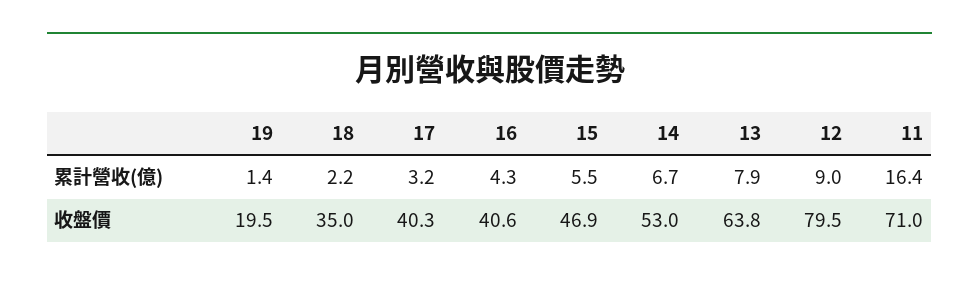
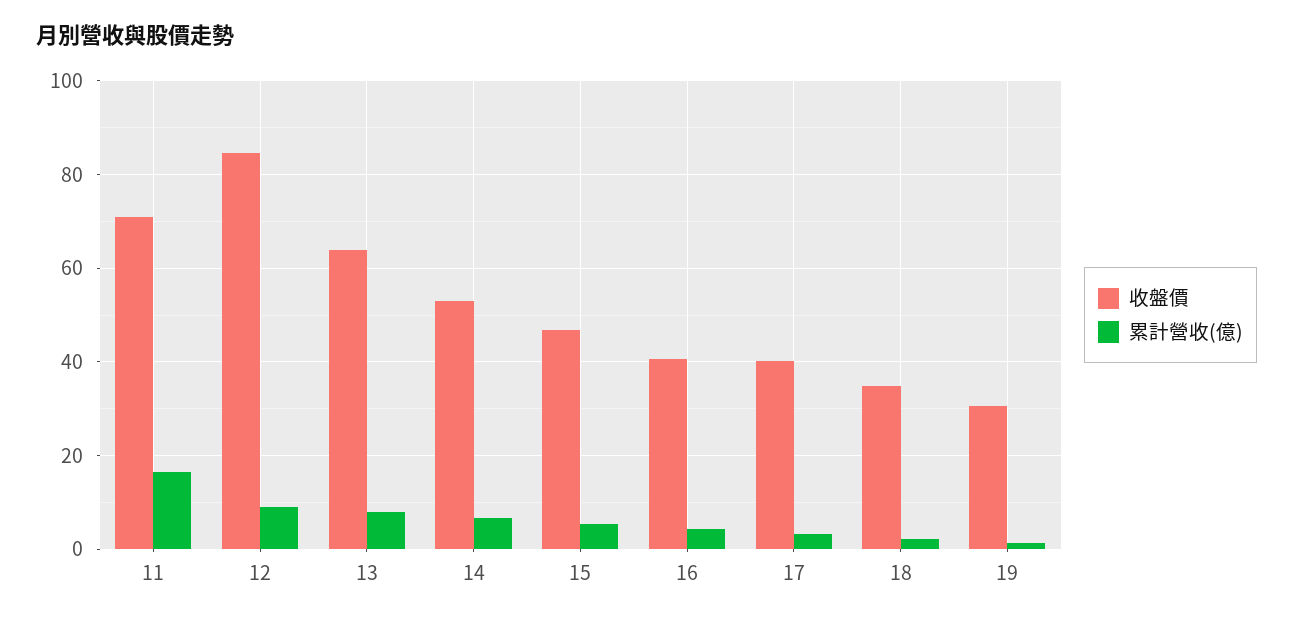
  {
    "累計營收(億)": {
      "19": 1.4,
      "18": 2.2,
      "17": 3.2,
      "16": 4.3,
      "15": 5.5,
      "14": 6.7,
      "13": 7.9,
      "12": 9,
      "11": 16.4
    },
    "收盤價": {
-     "19": 19.5,
+     "19": 30,
      "18": 35,
      "17": 40.3,
      "16": 40.6,
      "15": 46.9,
      "14": 53,
      "13": 63.8,
-     "12": 79.5,
+     "12": 84,
      "11": 71
    }
  }

